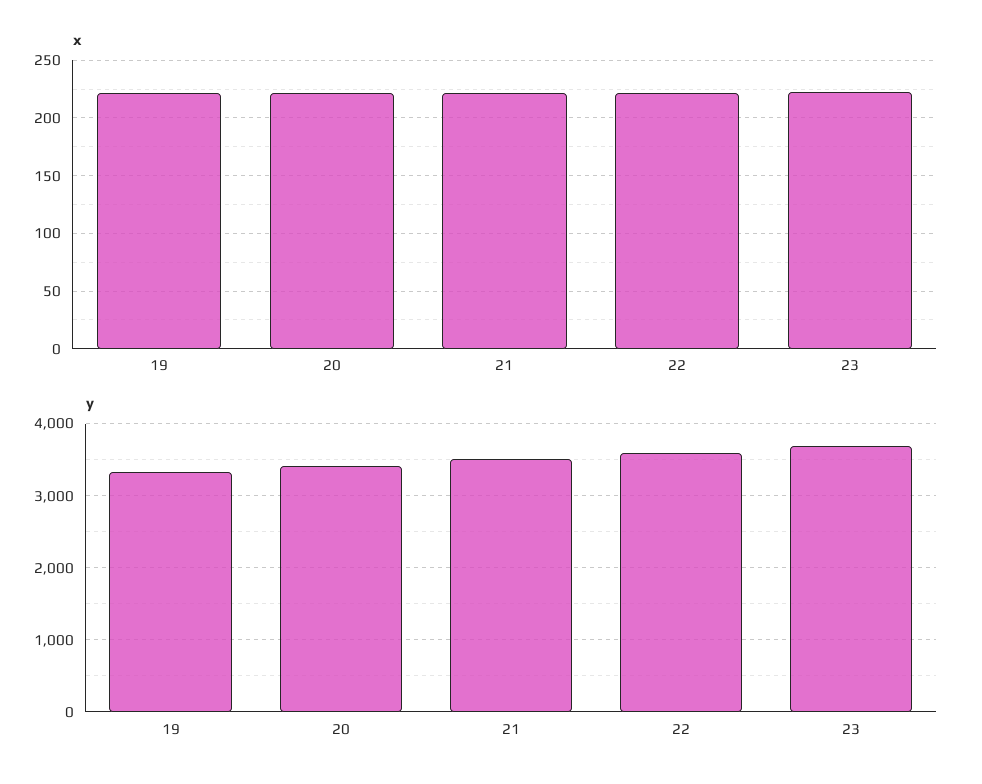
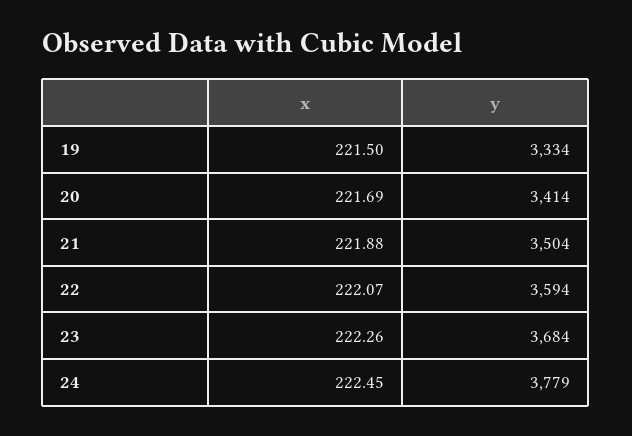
  {
    "x": {
      "19": 221.5,
      "20": 221.69,
      "21": 221.88,
      "22": 222.07,
-     "23": 222.26
+     "23": 222.26,
+     "24": 222.45
    },
    "y": {
      "19": 3334,
      "20": 3414,
      "21": 3504,
      "22": 3594,
-     "23": 3684
+     "23": 3684,
+     "24": 3779
    }
  }

